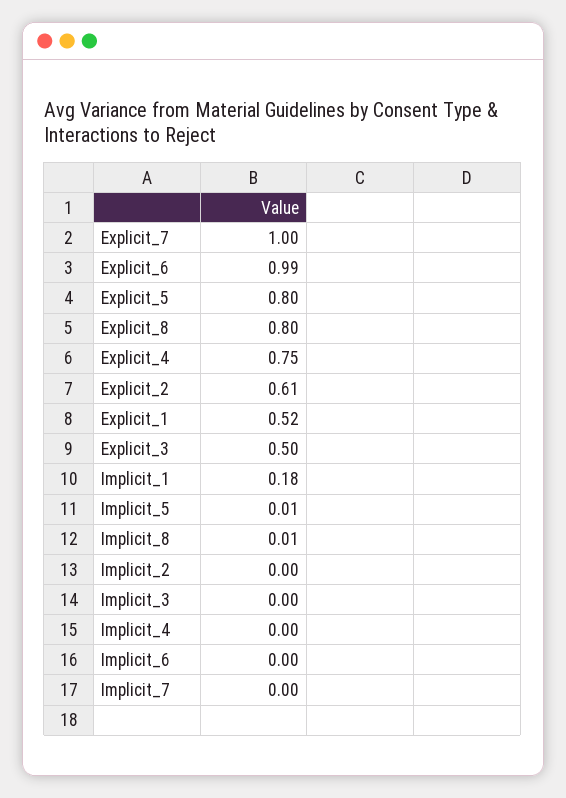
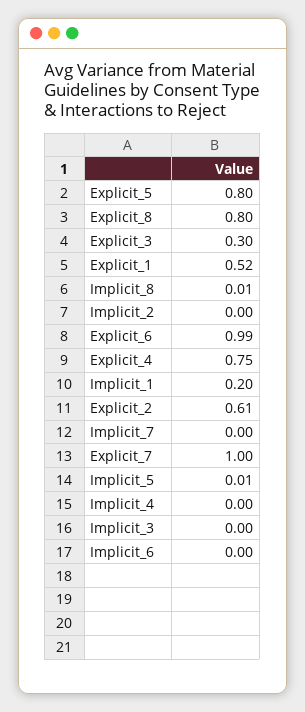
  {
    "Explicit_7": 1,
    "Explicit_6": 0.99,
    "Explicit_5": 0.8,
    "Explicit_8": 0.8,
    "Explicit_4": 0.75,
    "Explicit_2": 0.61,
    "Explicit_1": 0.52,
-   "Explicit_3": 0.5,
+   "Explicit_3": 0.3,
-   "Implicit_1": 0.18,
+   "Implicit_1": 0.2,
    "Implicit_5": 0.01,
    "Implicit_8": 0.01,
    "Implicit_2": 0,
    "Implicit_3": 0,
    "Implicit_4": 0,
    "Implicit_6": 0,
    "Implicit_7": 0
  }

